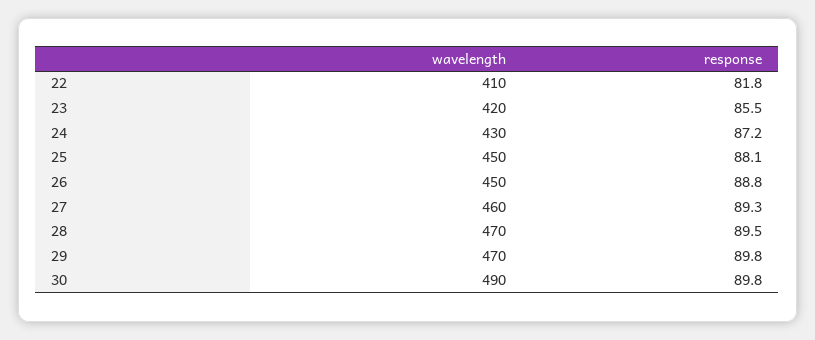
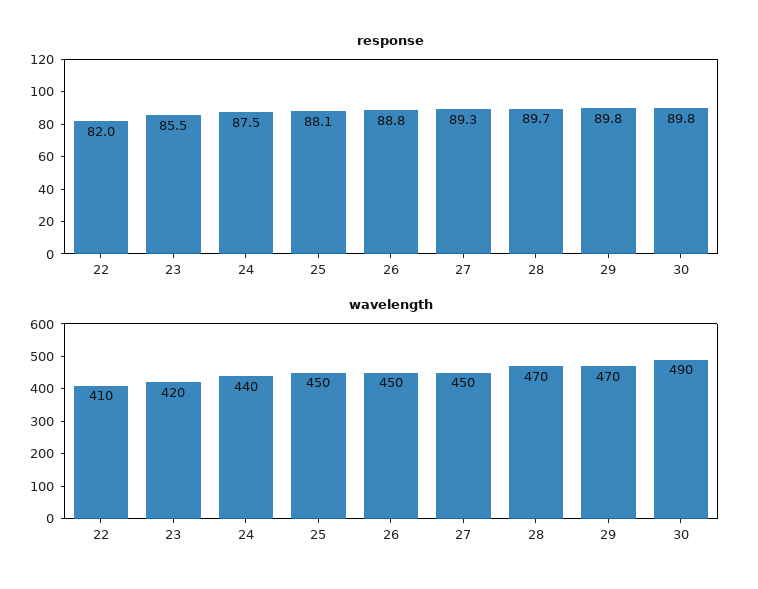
  {
    "wavelength": {
      "22": 410,
      "23": 420,
-     "24": 430,
+     "24": 440,
      "25": 450,
      "26": 450,
-     "27": 460,
+     "27": 450,
      "28": 470,
      "29": 470,
      "30": 490
    },
    "response": {
-     "22": 81.8,
+     "22": 82,
      "23": 85.5,
-     "24": 87.2,
+     "24": 87.5,
      "25": 88.1,
      "26": 88.8,
      "27": 89.3,
-     "28": 89.5,
+     "28": 89.7,
      "29": 89.8,
      "30": 89.8
    }
  }

